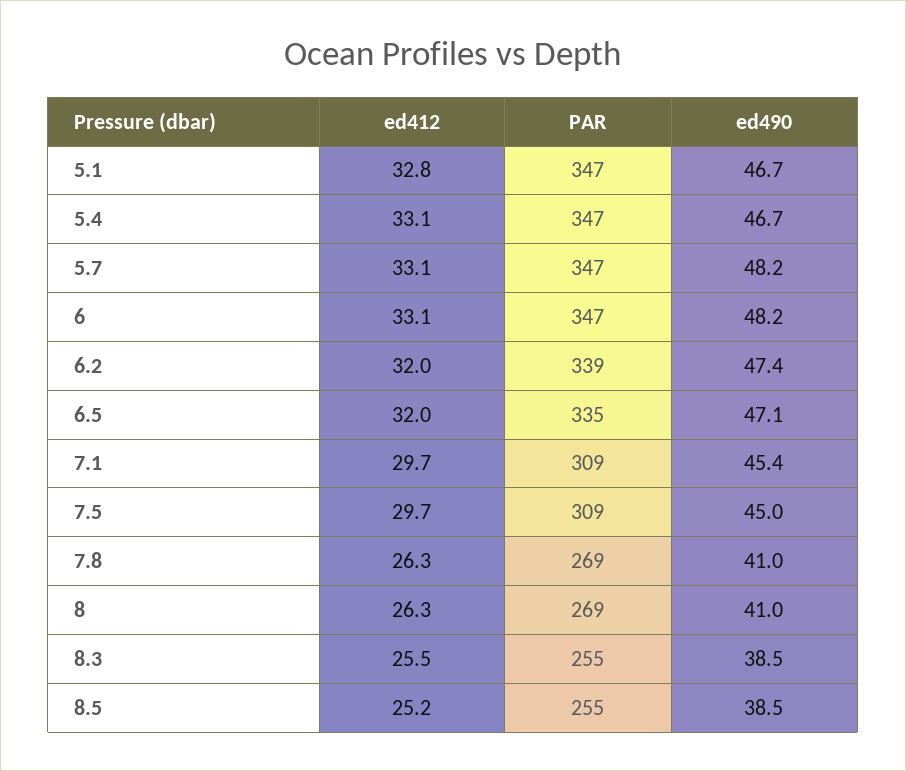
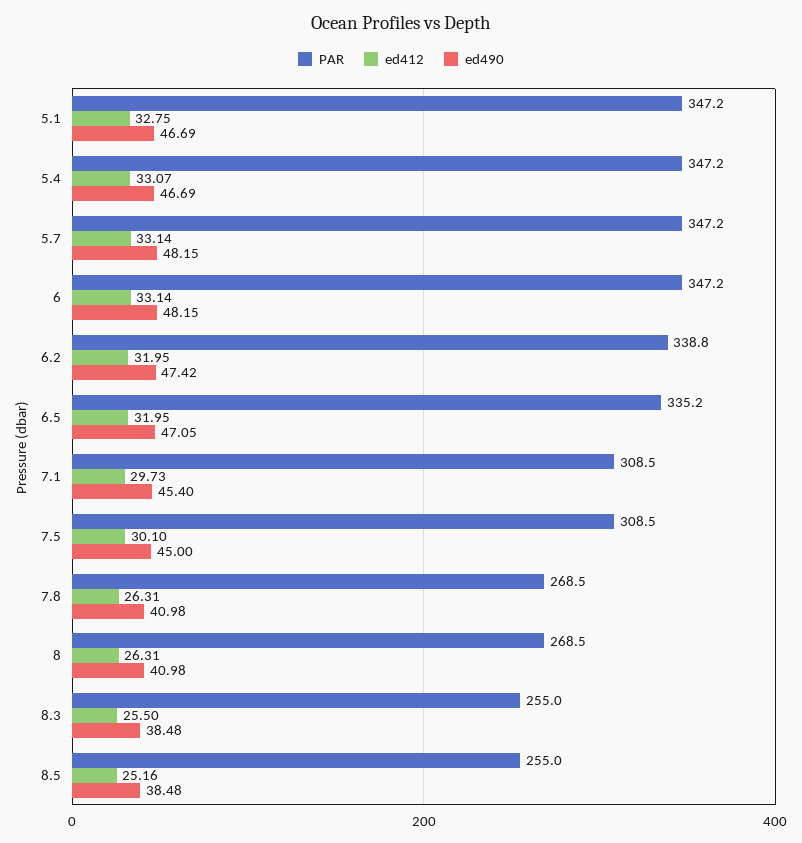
  {
    "ed412": {
      "5.1": 32.75,
      "5.4": 33.07,
      "5.7": 33.14,
      "6": 33.14,
      "6.2": 31.95,
      "6.5": 31.95,
      "7.1": 29.73,
-     "7.5": 29.7,
+     "7.5": 30.1,
      "7.8": 26.31,
      "8": 26.31,
      "8.3": 25.5,
      "8.5": 25.16
    },
    "PAR": {
      "5.1": 347.2,
      "5.4": 347.2,
      "5.7": 347.2,
      "6": 347.2,
      "6.2": 338.8,
      "6.5": 335.2,
      "7.1": 308.5,
      "7.5": 308.5,
      "7.8": 268.5,
      "8": 268.5,
      "8.3": 255,
      "8.5": 255
    },
    "ed490": {
      "5.1": 46.69,
      "5.4": 46.69,
      "5.7": 48.15,
      "6": 48.15,
      "6.2": 47.42,
      "6.5": 47.05,
      "7.1": 45.4,
      "7.5": 45,
      "7.8": 40.98,
      "8": 40.98,
      "8.3": 38.48,
      "8.5": 38.48
    }
  }

